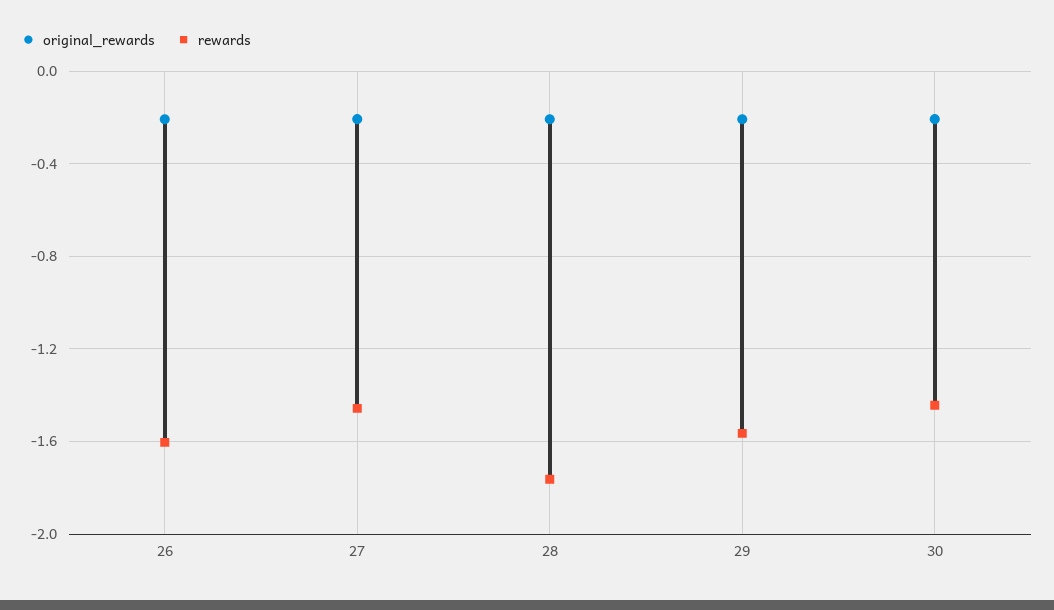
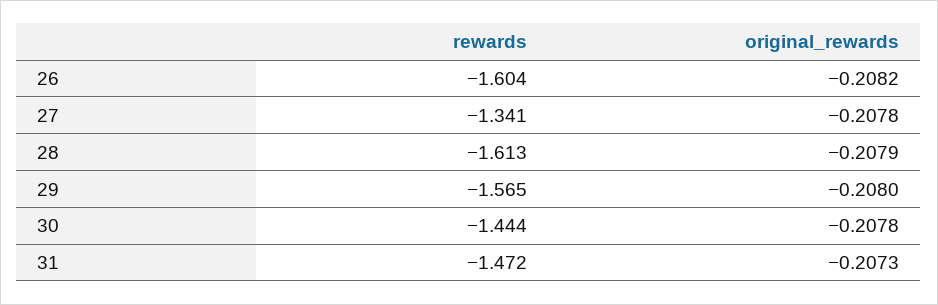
  {
    "original_rewards": {
      "26": -0.2082,
      "27": -0.2078,
      "28": -0.2079,
      "29": -0.208,
-     "30": -0.2078
+     "30": -0.2078,
+     "31": -0.2073
    },
    "rewards": {
      "26": -1.604,
-     "27": -1.45,
+     "27": -1.341,
-     "28": -1.75,
+     "28": -1.613,
      "29": -1.565,
-     "30": -1.444
+     "30": -1.444,
+     "31": -1.472
    }
  }

